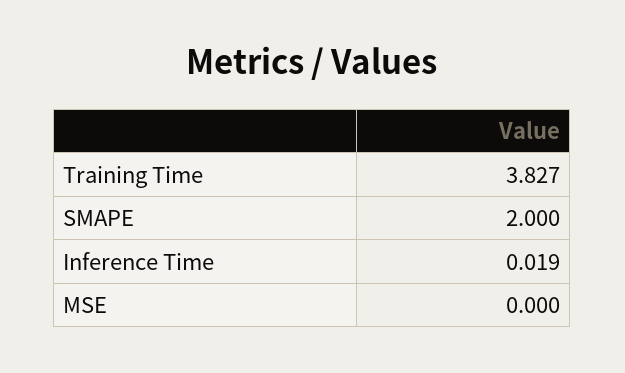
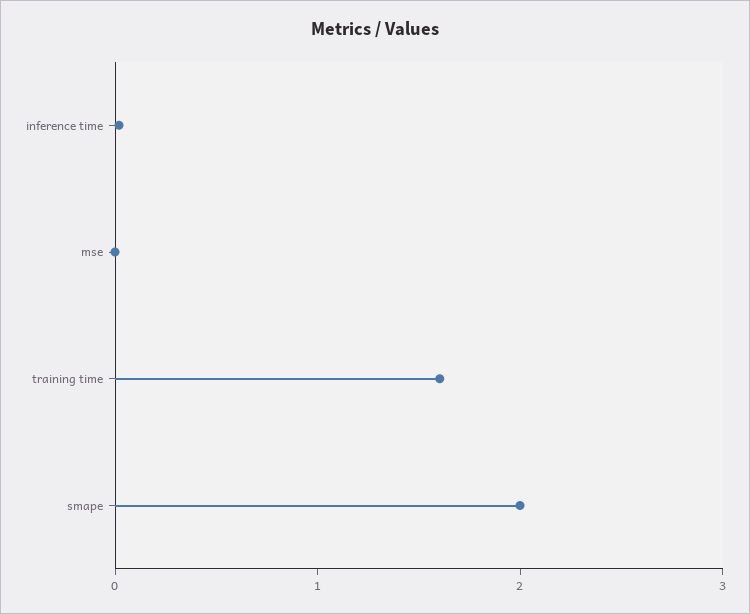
  {
-   "Training Time": 3.827,
+   "Training Time": 1.6,
    "SMAPE": 2,
    "Inference Time": 0.019,
    "MSE": 0
  }

